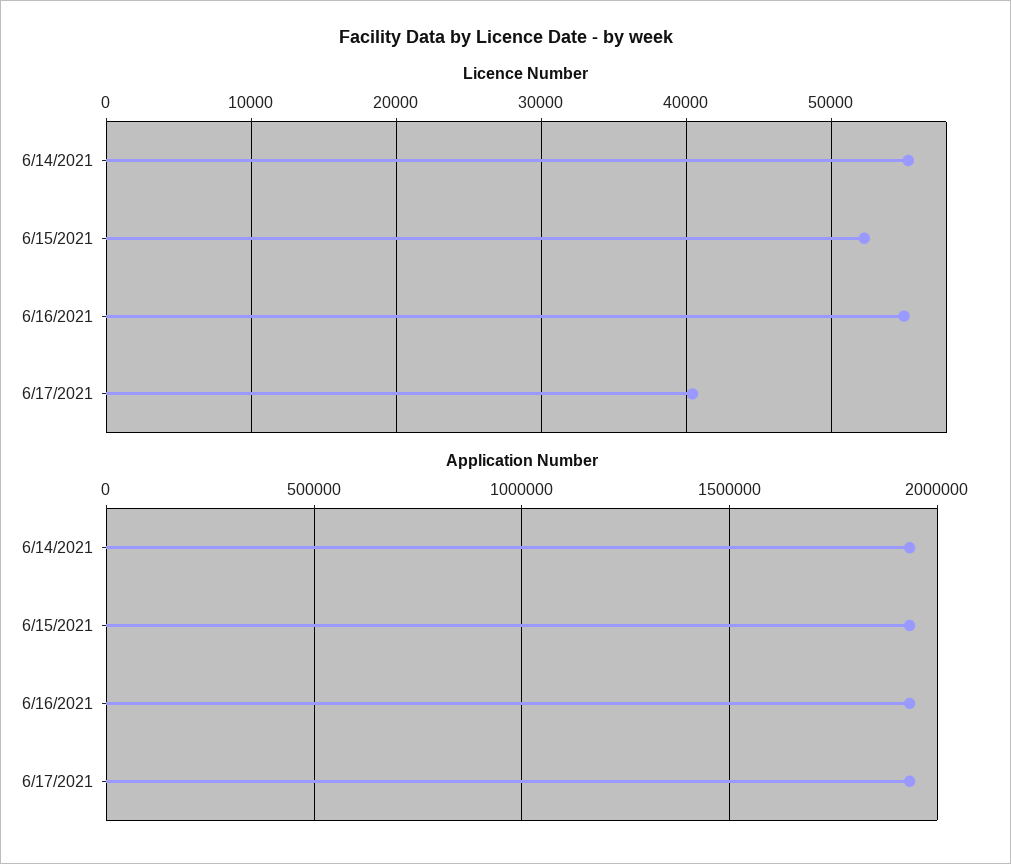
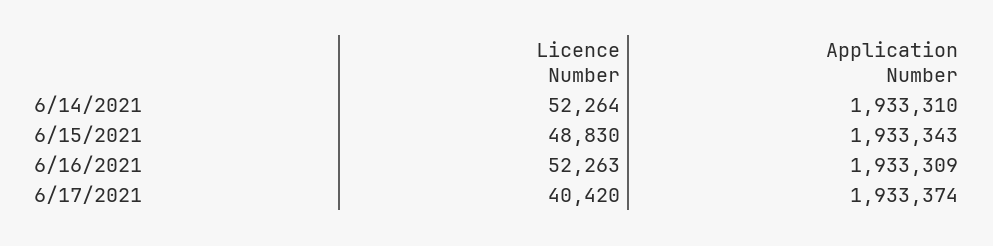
  {
    "Licence Number": {
-     "6/14/2021": 55000,
+     "6/14/2021": 52264,
-     "6/15/2021": 52000,
+     "6/15/2021": 48830,
-     "6/16/2021": 55000,
+     "6/16/2021": 52263,
      "6/17/2021": 40420
    },
    "Application Number": {
      "6/14/2021": 1933310,
      "6/15/2021": 1933343,
      "6/16/2021": 1933309,
      "6/17/2021": 1933374
    }
  }

